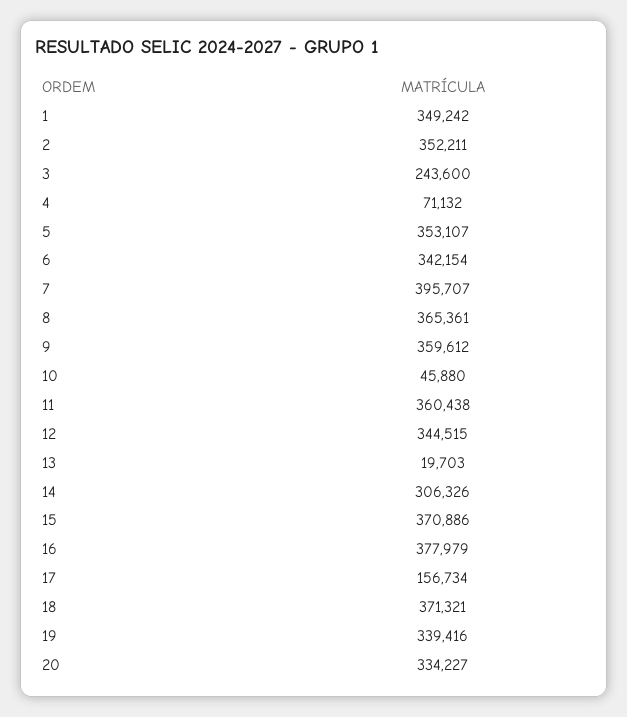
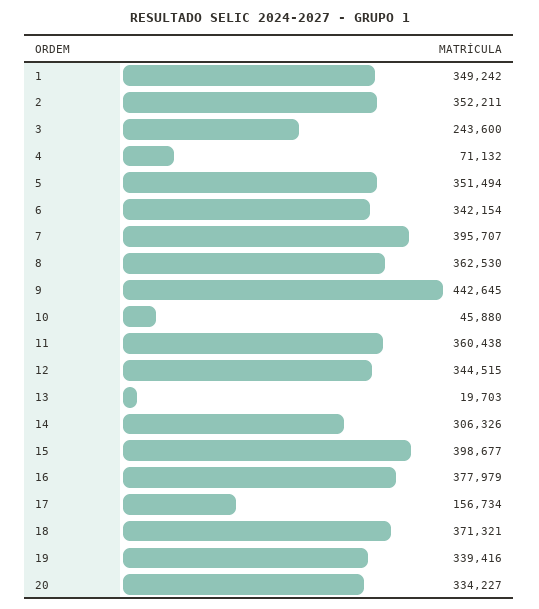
  {
    "1": 349242,
    "2": 352211,
    "3": 243600,
    "4": 71132,
-   "5": 353107,
+   "5": 351494,
    "6": 342154,
    "7": 395707,
-   "8": 365361,
+   "8": 362530,
-   "9": 359612,
+   "9": 442645,
    "10": 45880,
    "11": 360438,
    "12": 344515,
    "13": 19703,
    "14": 306326,
-   "15": 370886,
+   "15": 398677,
    "16": 377979,
    "17": 156734,
    "18": 371321,
    "19": 339416,
    "20": 334227
  }

